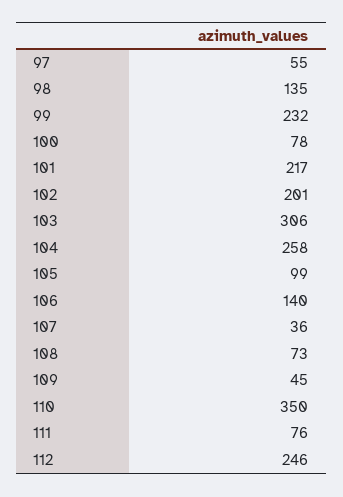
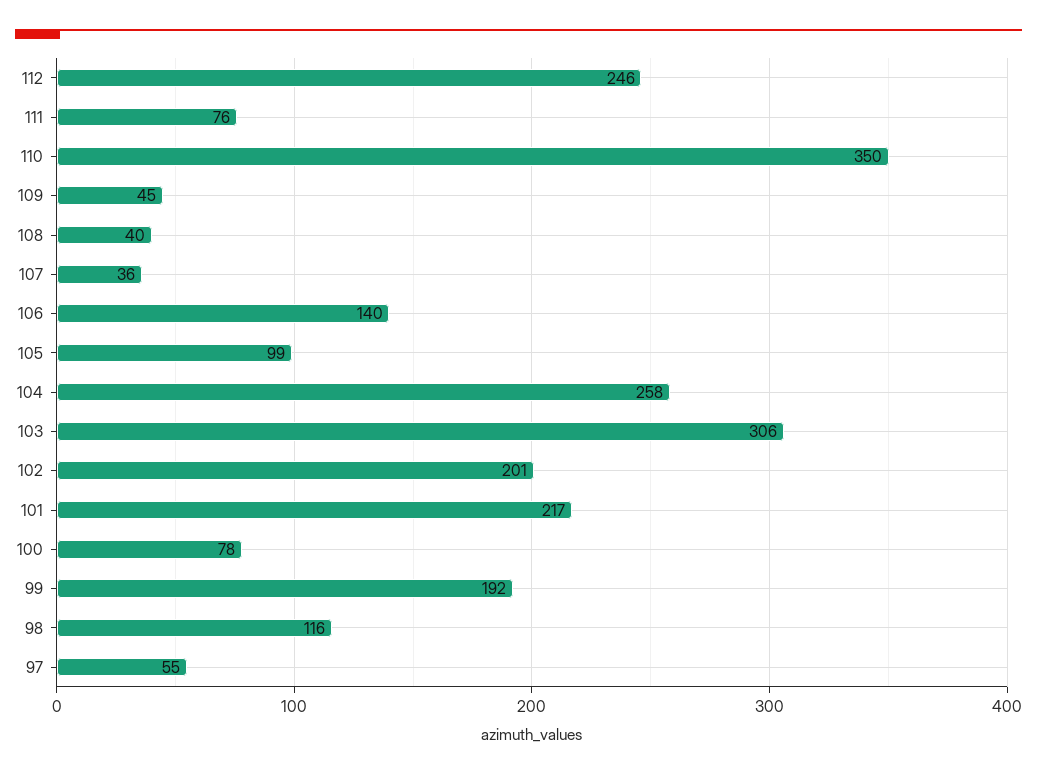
  {
    "97": 55,
-   "98": 135,
+   "98": 116,
-   "99": 232,
+   "99": 192,
    "100": 78,
    "101": 217,
    "102": 201,
    "103": 306,
    "104": 258,
    "105": 99,
    "106": 140,
    "107": 36,
-   "108": 73,
+   "108": 40,
    "109": 45,
    "110": 350,
    "111": 76,
    "112": 246
  }

